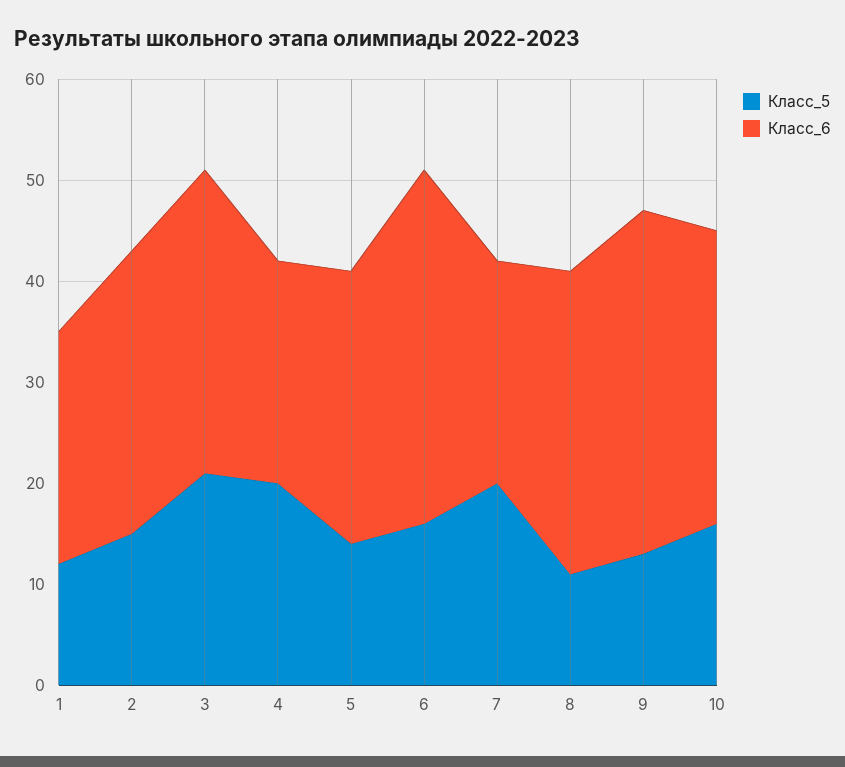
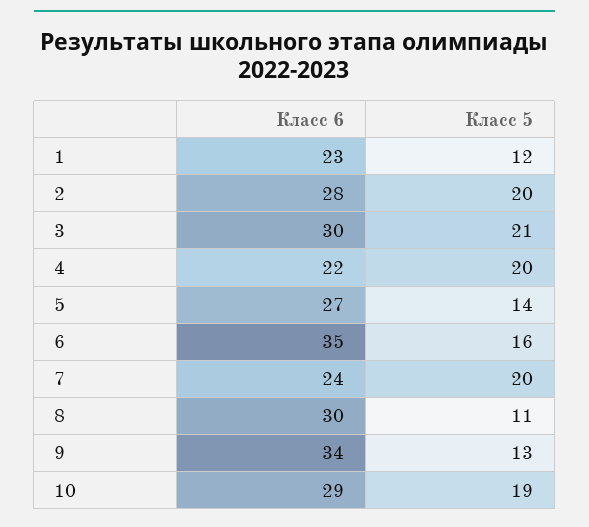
  {
    "Класс_5": {
      "1": 12,
-     "2": 15,
+     "2": 20,
      "3": 21,
      "4": 20,
      "5": 14,
      "6": 16,
      "7": 20,
      "8": 11,
      "9": 13,
-     "10": 16
+     "10": 19
    },
    "Класс_6": {
      "1": 23,
      "2": 28,
      "3": 30,
      "4": 22,
      "5": 27,
      "6": 35,
-     "7": 22,
+     "7": 24,
      "8": 30,
      "9": 34,
      "10": 29
    }
  }

